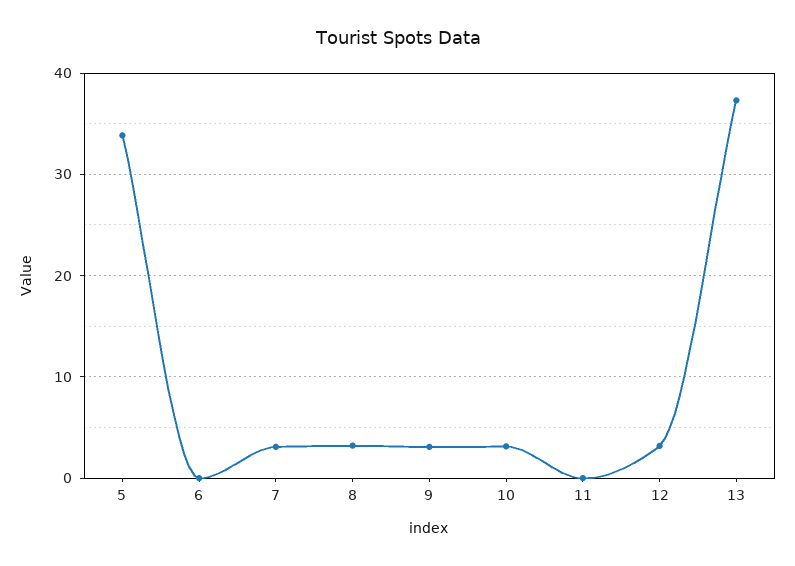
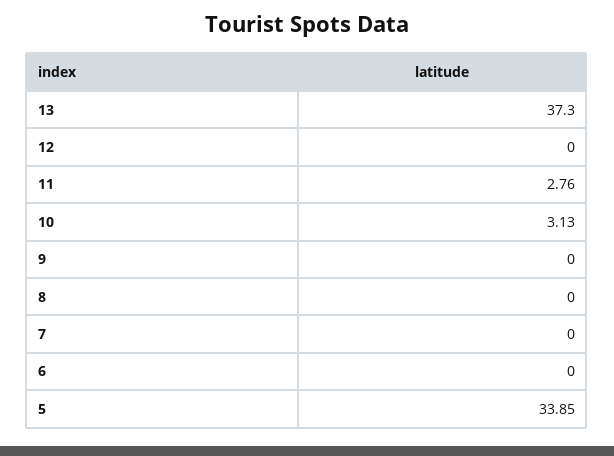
  {
    "5": 33.85,
    "6": 0,
-   "7": 3,
+   "7": 0,
-   "8": 3,
+   "8": 0,
-   "9": 3,
+   "9": 0,
    "10": 3.13,
-   "11": 0,
+   "11": 2.76,
-   "12": 3,
+   "12": 0,
    "13": 37.3
  }

